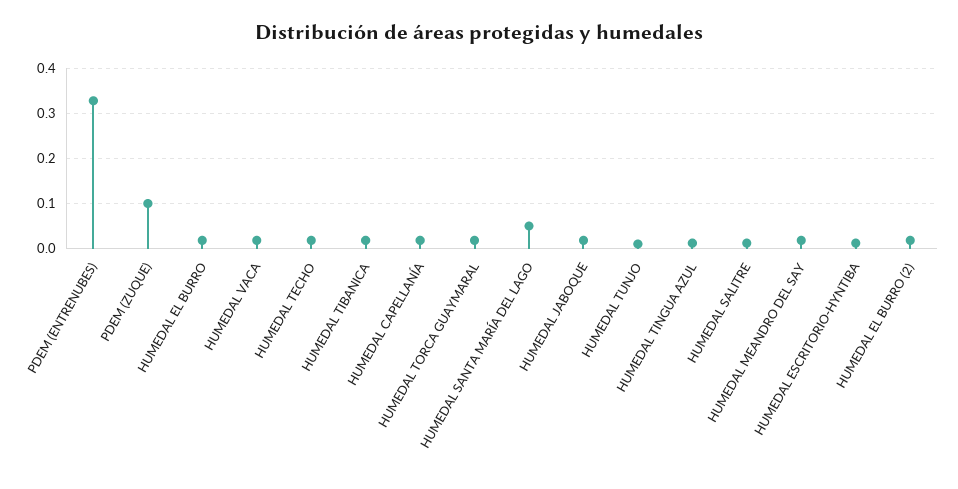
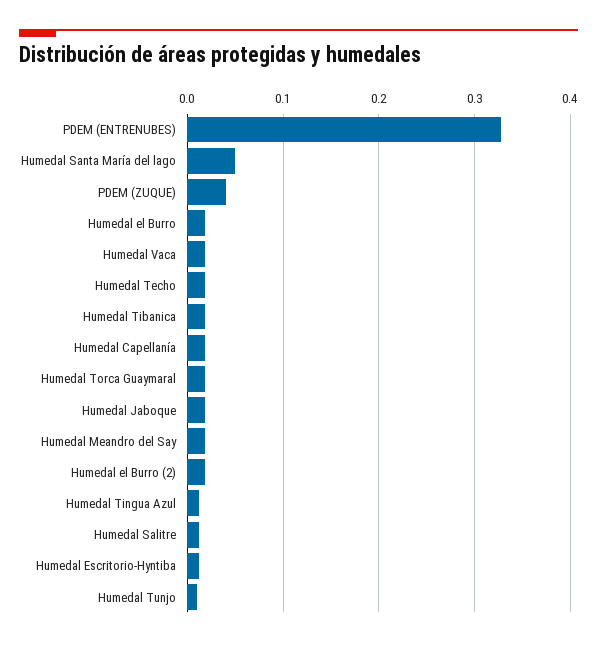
  {
    "PDEM (ENTRENUBES)": 0.33,
-   "PDEM (ZUQUE)": 0.1,
+   "PDEM (ZUQUE)": 0.04,
    "HUMEDAL EL BURRO": 0.02,
    "HUMEDAL VACA": 0.02,
    "HUMEDAL TECHO": 0.02,
    "HUMEDAL TIBANICA": 0.02,
    "HUMEDAL CAPELLANÍA": 0.02,
    "HUMEDAL TORCA GUAYMARAL": 0.02,
    "HUMEDAL SANTA MARÍA DEL LAGO": 0.05,
    "HUMEDAL JABOQUE": 0.02,
    "HUMEDAL TUNJO": 0.01,
    "HUMEDAL TINGUA AZUL": 0.01,
    "HUMEDAL SALITRE": 0.01,
    "HUMEDAL MEANDRO DEL SAY": 0.02,
    "HUMEDAL ESCRITORIO-HYNTIBA": 0.01,
    "HUMEDAL EL BURRO (2)": 0.02
  }

